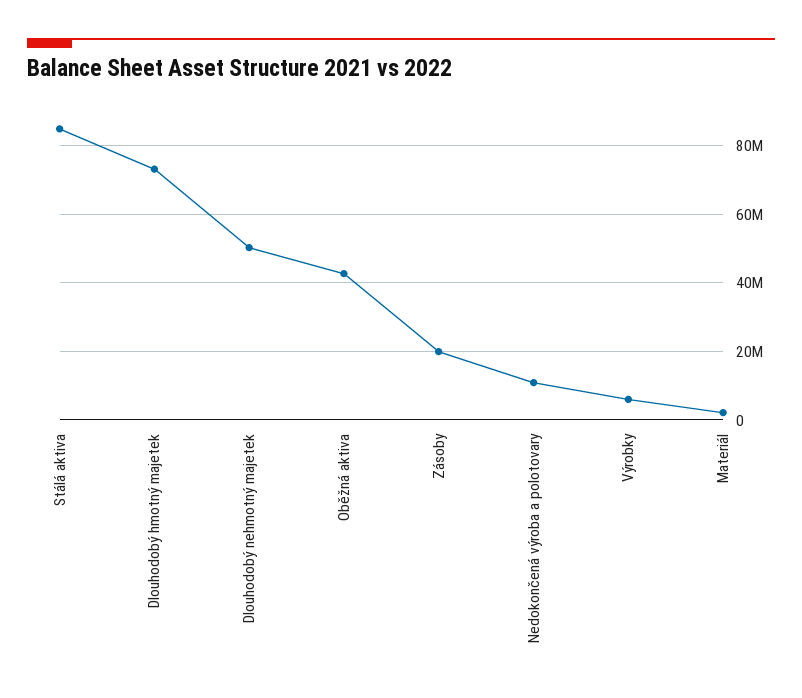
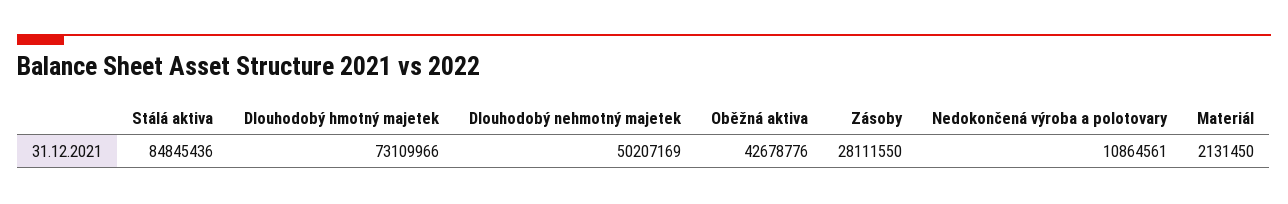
  {
    "Stálá aktiva": 84845436,
    "Dlouhodobý hmotný majetek": 73109966,
    "Dlouhodobý nehmotný majetek": 50207169,
    "Oběžná aktiva": 42678776,
-   "Zásoby": 20000000,
+   "Zásoby": 28111550,
    "Nedokončená výroba a polotovary": 10864561,
-   "Výrobky": 6000000,
    "Materiál": 2131450
  }

